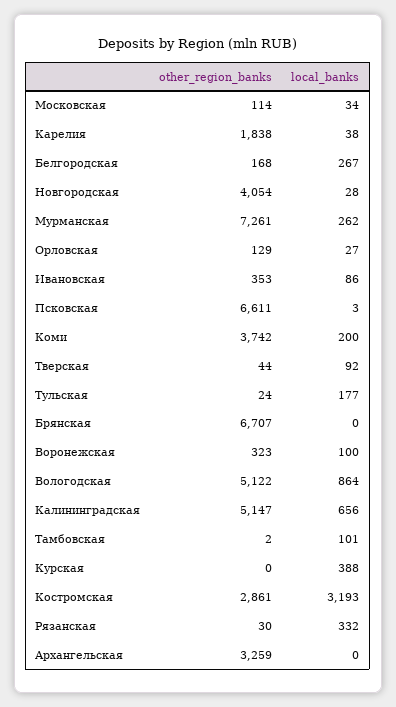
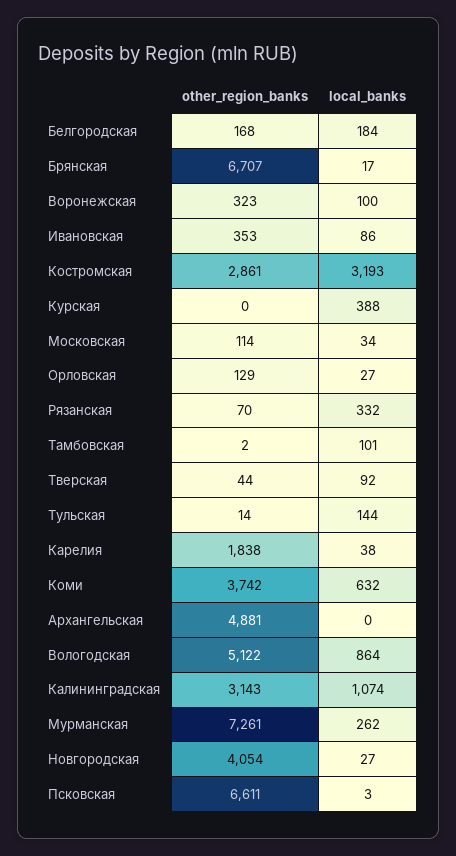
  {
    "other_region_banks": {
      "Московская": 114,
      "Карелия": 1838,
      "Белгородская": 168,
      "Новгородская": 4054,
      "Мурманская": 7261,
      "Орловская": 129,
      "Ивановская": 353,
      "Псковская": 6611,
      "Коми": 3742,
      "Тверская": 44,
-     "Тульская": 24,
+     "Тульская": 14,
      "Брянская": 6707,
      "Воронежская": 323,
      "Вологодская": 5122,
-     "Калининградская": 5147,
+     "Калининградская": 3143,
      "Тамбовская": 2,
      "Курская": 0,
      "Костромская": 2861,
-     "Рязанская": 30,
+     "Рязанская": 70,
-     "Архангельская": 3259
+     "Архангельская": 4881
    },
    "local_banks": {
      "Московская": 34,
      "Карелия": 38,
-     "Белгородская": 267,
+     "Белгородская": 184,
-     "Новгородская": 28,
+     "Новгородская": 27,
      "Мурманская": 262,
      "Орловская": 27,
      "Ивановская": 86,
      "Псковская": 3,
-     "Коми": 200,
+     "Коми": 632,
      "Тверская": 92,
-     "Тульская": 177,
+     "Тульская": 144,
-     "Брянская": 0,
+     "Брянская": 17,
      "Воронежская": 100,
      "Вологодская": 864,
-     "Калининградская": 656,
+     "Калининградская": 1074,
      "Тамбовская": 101,
      "Курская": 388,
      "Костромская": 3193,
      "Рязанская": 332,
      "Архангельская": 0
    }
  }

